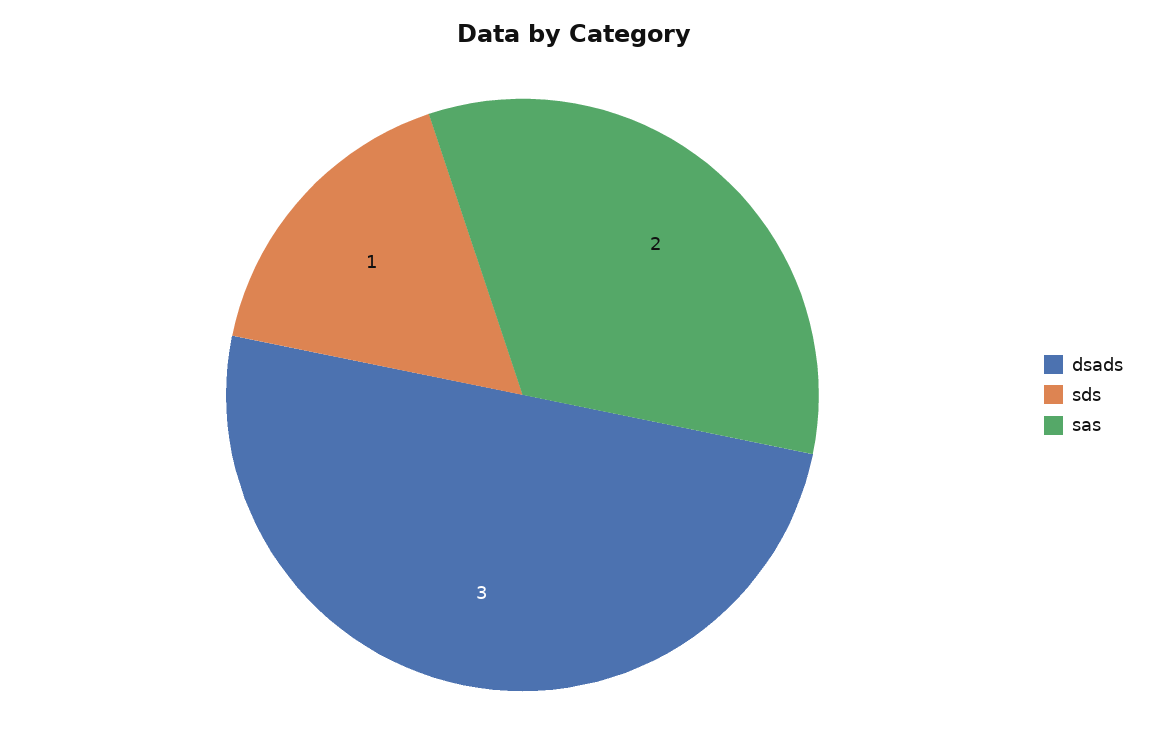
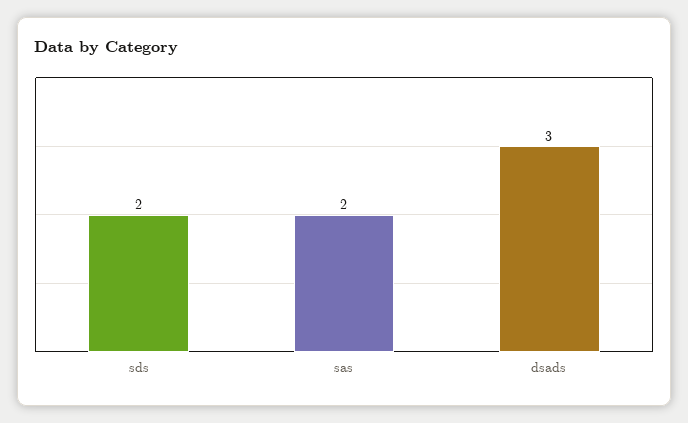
  {
    "dsads": 3,
-   "sds": 1,
+   "sds": 2,
    "sas": 2
  }

